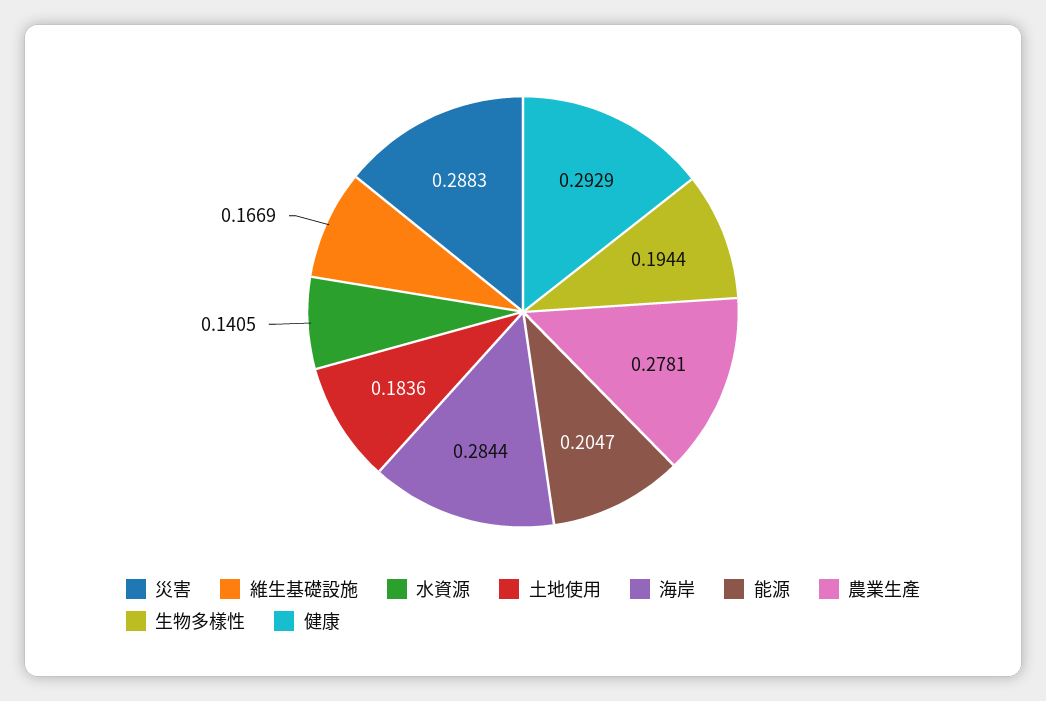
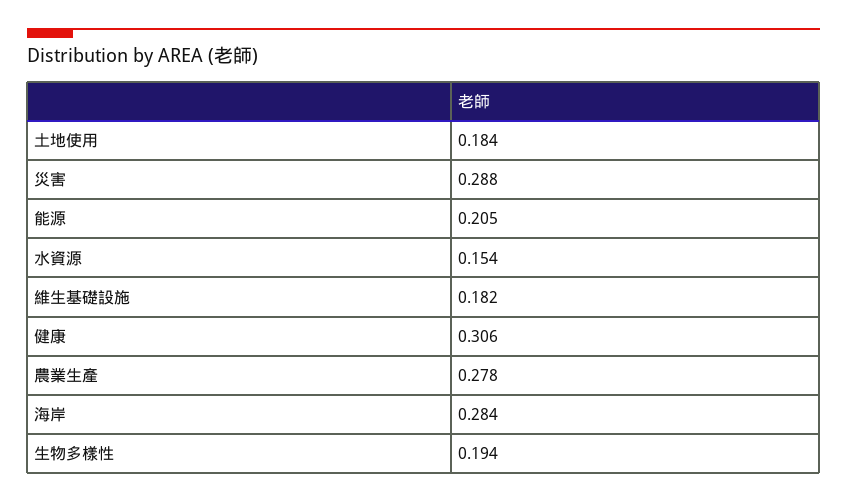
  {
    "災害": 0.2883,
-   "維生基礎設施": 0.1669,
+   "維生基礎設施": 0.182,
-   "水資源": 0.1405,
+   "水資源": 0.154,
    "土地使用": 0.1836,
    "海岸": 0.2844,
    "能源": 0.2047,
    "農業生產": 0.2781,
    "生物多樣性": 0.1944,
-   "健康": 0.2929
+   "健康": 0.306
  }

